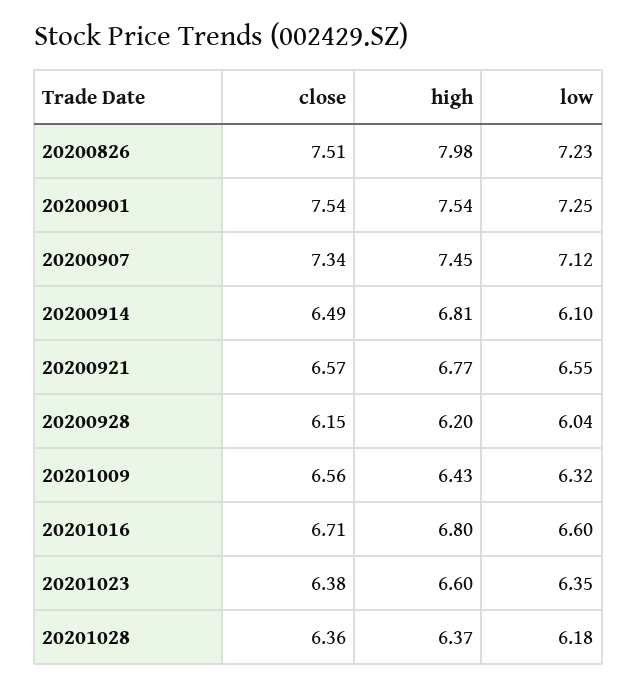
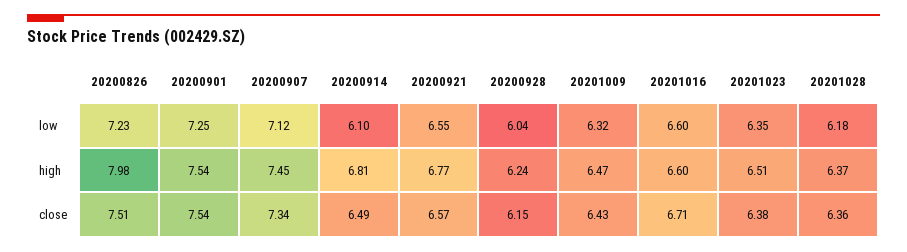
  {
    "close": {
      "20200826": 7.51,
      "20200901": 7.54,
      "20200907": 7.34,
      "20200914": 6.49,
      "20200921": 6.57,
      "20200928": 6.15,
-     "20201009": 6.56,
+     "20201009": 6.43,
      "20201016": 6.71,
      "20201023": 6.38,
      "20201028": 6.36
    },
    "high": {
      "20200826": 7.98,
      "20200901": 7.54,
      "20200907": 7.45,
      "20200914": 6.81,
      "20200921": 6.77,
-     "20200928": 6.2,
+     "20200928": 6.24,
-     "20201009": 6.43,
+     "20201009": 6.47,
-     "20201016": 6.8,
+     "20201016": 6.6,
-     "20201023": 6.6,
+     "20201023": 6.51,
      "20201028": 6.37
    },
    "low": {
      "20200826": 7.23,
      "20200901": 7.25,
      "20200907": 7.12,
      "20200914": 6.1,
      "20200921": 6.55,
      "20200928": 6.04,
      "20201009": 6.32,
      "20201016": 6.6,
      "20201023": 6.35,
      "20201028": 6.18
    }
  }

